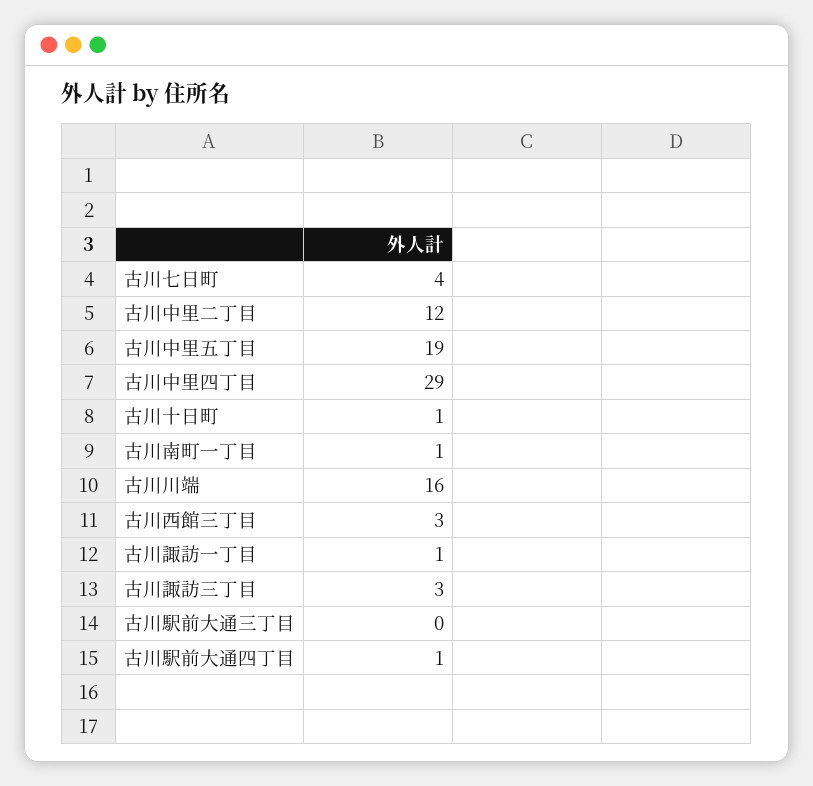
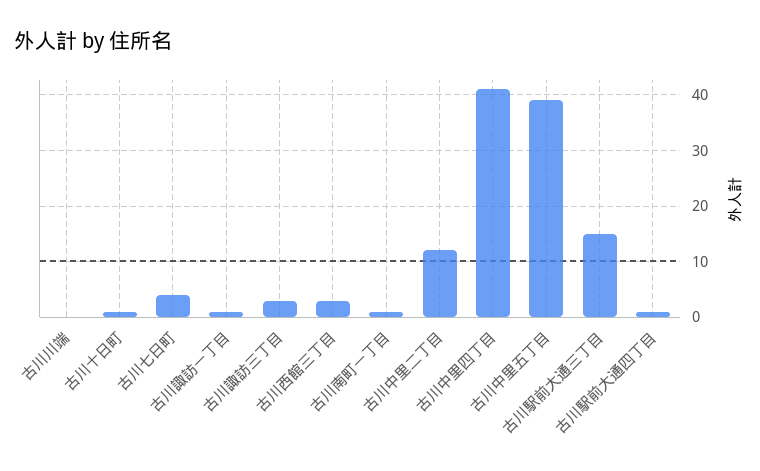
  {
    "古川七日町": 4,
    "古川中里二丁目": 12,
-   "古川中里五丁目": 19,
+   "古川中里五丁目": 40,
-   "古川中里四丁目": 29,
+   "古川中里四丁目": 40,
    "古川十日町": 1,
    "古川南町一丁目": 1,
-   "古川川端": 16,
+   "古川川端": 0,
    "古川西館三丁目": 3,
    "古川諏訪一丁目": 1,
    "古川諏訪三丁目": 3,
-   "古川駅前大通三丁目": 0,
+   "古川駅前大通三丁目": 15,
    "古川駅前大通四丁目": 1
  }

